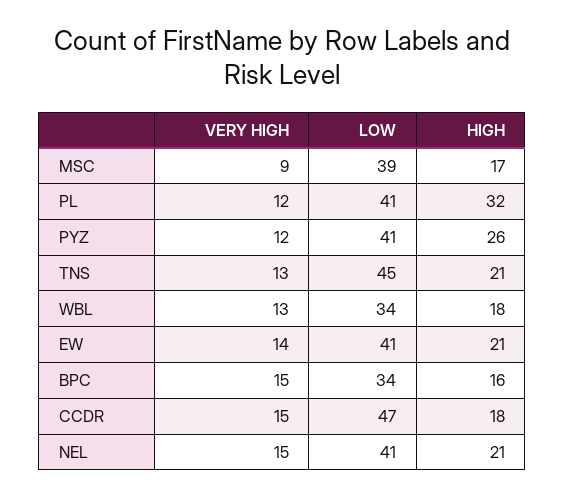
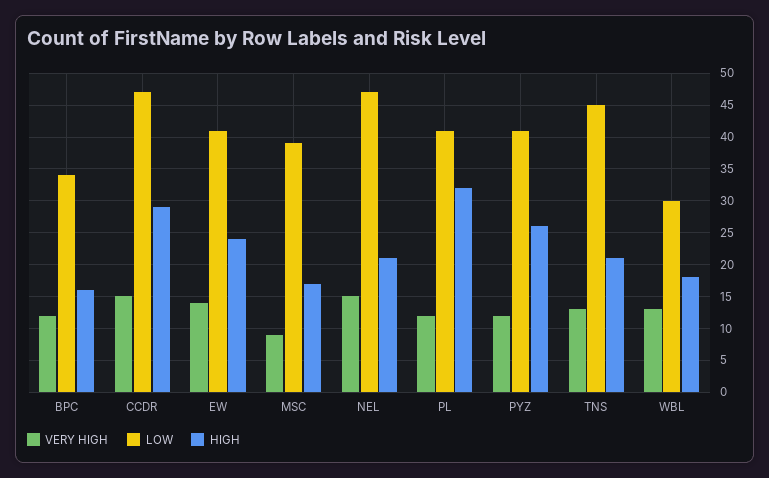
  {
    "VERY HIGH": {
      "MSC": 9,
      "PL": 12,
      "PYZ": 12,
      "TNS": 13,
      "WBL": 13,
      "EW": 14,
-     "BPC": 15,
+     "BPC": 12,
      "CCDR": 15,
      "NEL": 15
    },
    "LOW": {
      "MSC": 39,
      "PL": 41,
      "PYZ": 41,
      "TNS": 45,
-     "WBL": 34,
+     "WBL": 30,
      "EW": 41,
      "BPC": 34,
      "CCDR": 47,
-     "NEL": 41
+     "NEL": 47
    },
    "HIGH": {
      "MSC": 17,
      "PL": 32,
      "PYZ": 26,
      "TNS": 21,
      "WBL": 18,
-     "EW": 21,
+     "EW": 24,
      "BPC": 16,
-     "CCDR": 18,
+     "CCDR": 29,
      "NEL": 21
    }
  }

